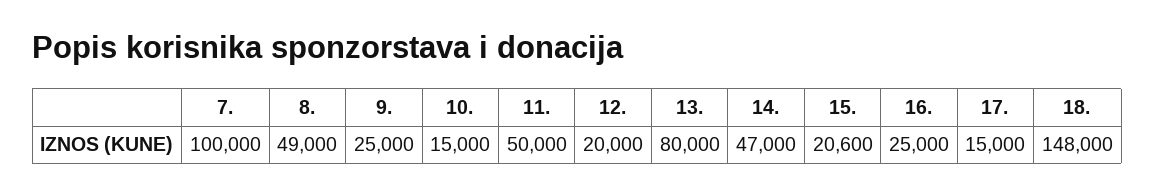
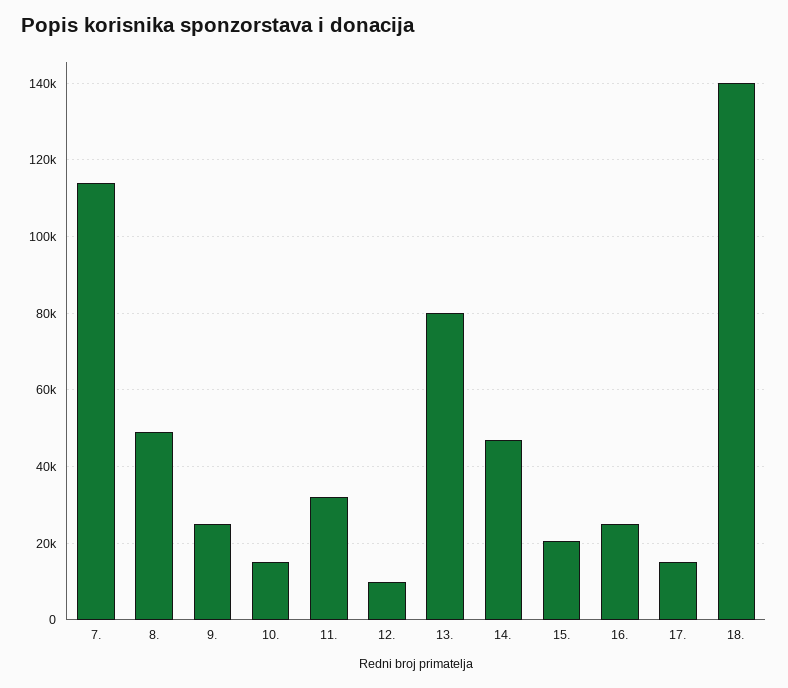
  {
-   "7.": 100000,
+   "7.": 114000,
    "8.": 49000,
    "9.": 25000,
    "10.": 15000,
-   "11.": 50000,
+   "11.": 32000,
-   "12.": 20000,
+   "12.": 10000,
    "13.": 80000,
    "14.": 47000,
    "15.": 20600,
    "16.": 25000,
    "17.": 15000,
-   "18.": 148000
+   "18.": 140000
  }

